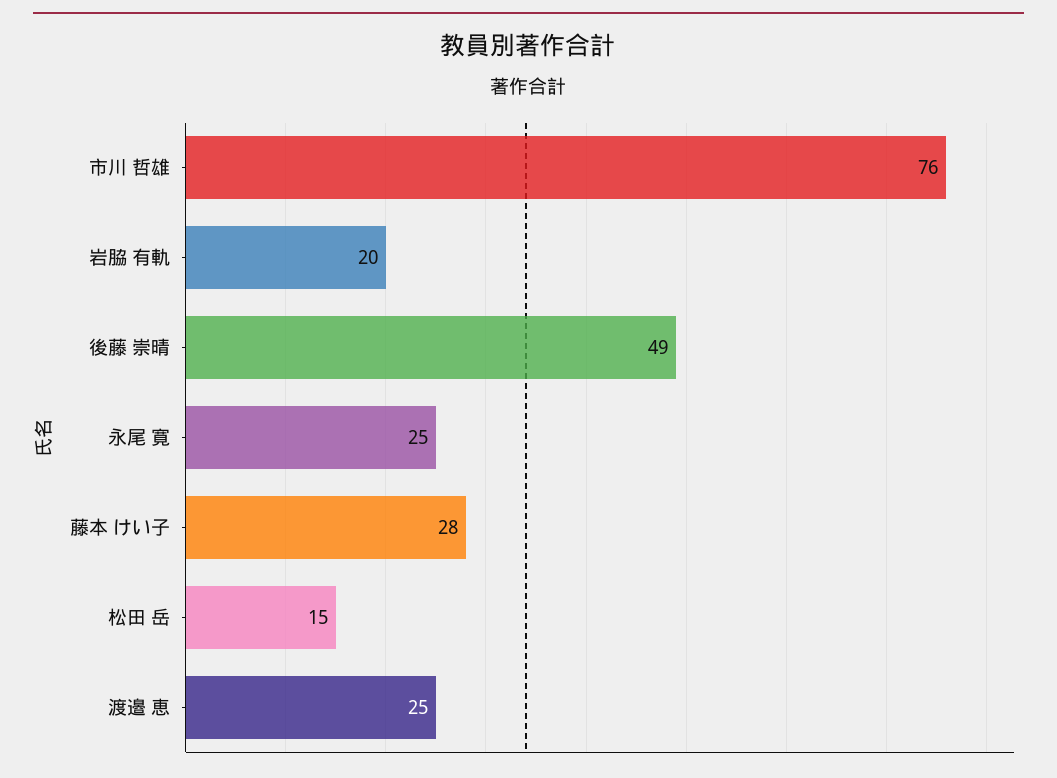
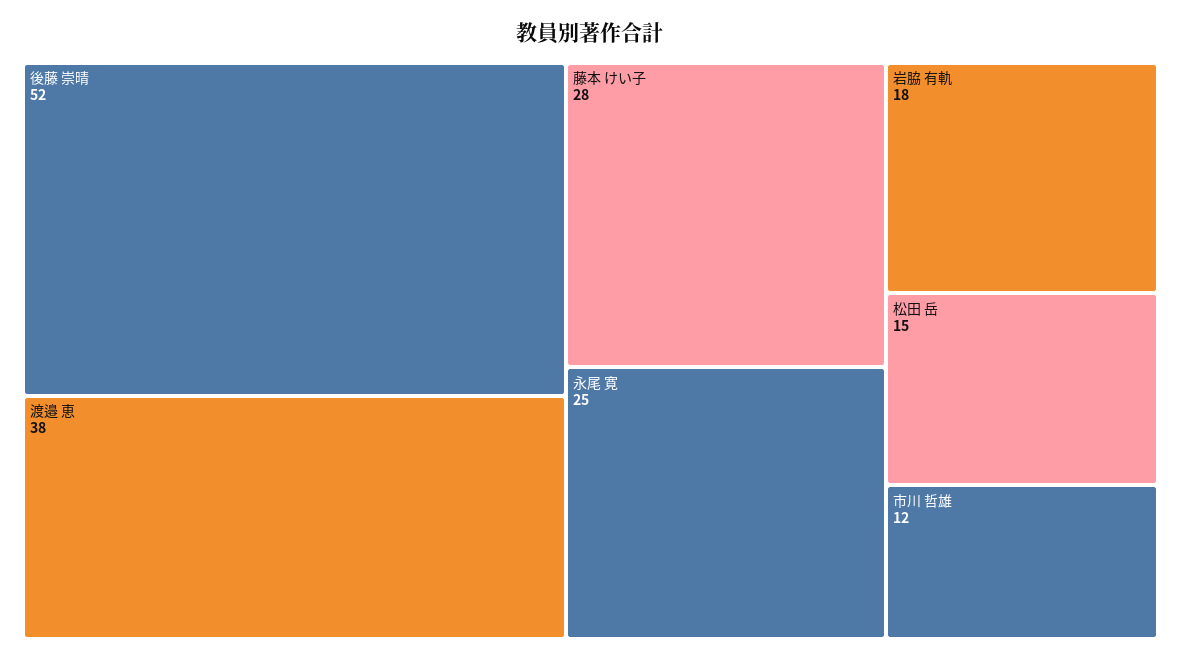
  {
-   "市川 哲雄": 76,
+   "市川 哲雄": 12,
-   "岩脇 有軌": 20,
+   "岩脇 有軌": 18,
-   "後藤 崇晴": 49,
+   "後藤 崇晴": 52,
    "永尾 寛": 25,
    "藤本 けい子": 28,
    "松田 岳": 15,
-   "渡邉 恵": 25
+   "渡邉 恵": 38
  }

